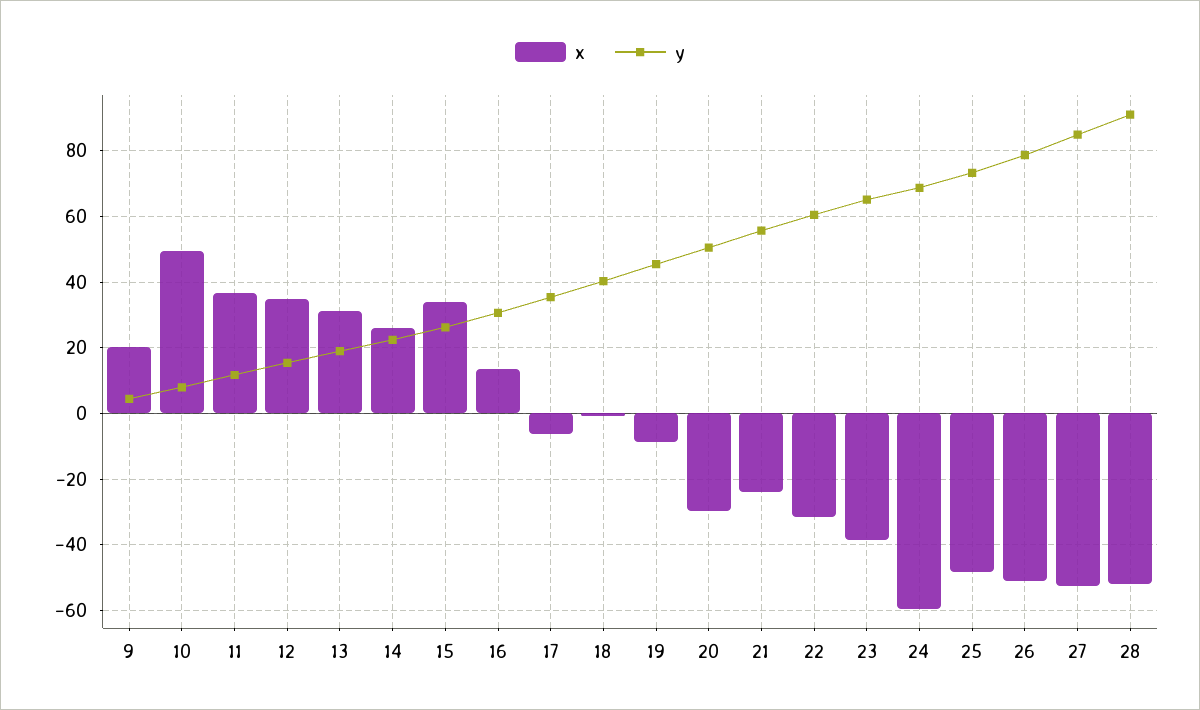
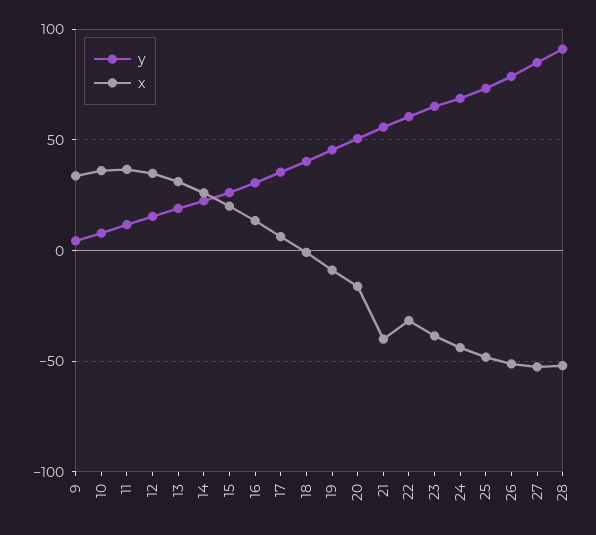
  {
    "x": {
-     "9": 20,
+     "9": 35,
-     "10": 50,
+     "10": 35,
      "11": 36,
      "12": 34,
      "13": 32,
      "14": 26,
-     "15": 34,
+     "15": 20,
      "16": 14,
-     "17": -6,
+     "17": 5,
      "18": 0,
      "19": -8,
-     "20": -30,
+     "20": -15,
-     "21": -24,
+     "21": -40,
      "22": -32,
      "23": -38,
-     "24": -60,
+     "24": -45,
      "25": -48,
      "26": -52,
      "27": -52,
      "28": -52
    },
    "y": {
      "9": 4,
      "10": 8,
      "11": 12,
      "12": 16,
      "13": 20,
      "14": 22,
      "15": 26,
      "16": 30,
      "17": 36,
      "18": 40,
      "19": 46,
      "20": 50,
      "21": 56,
      "22": 60,
      "23": 66,
      "24": 68,
      "25": 74,
      "26": 78,
      "27": 84,
      "28": 92
    }
  }

